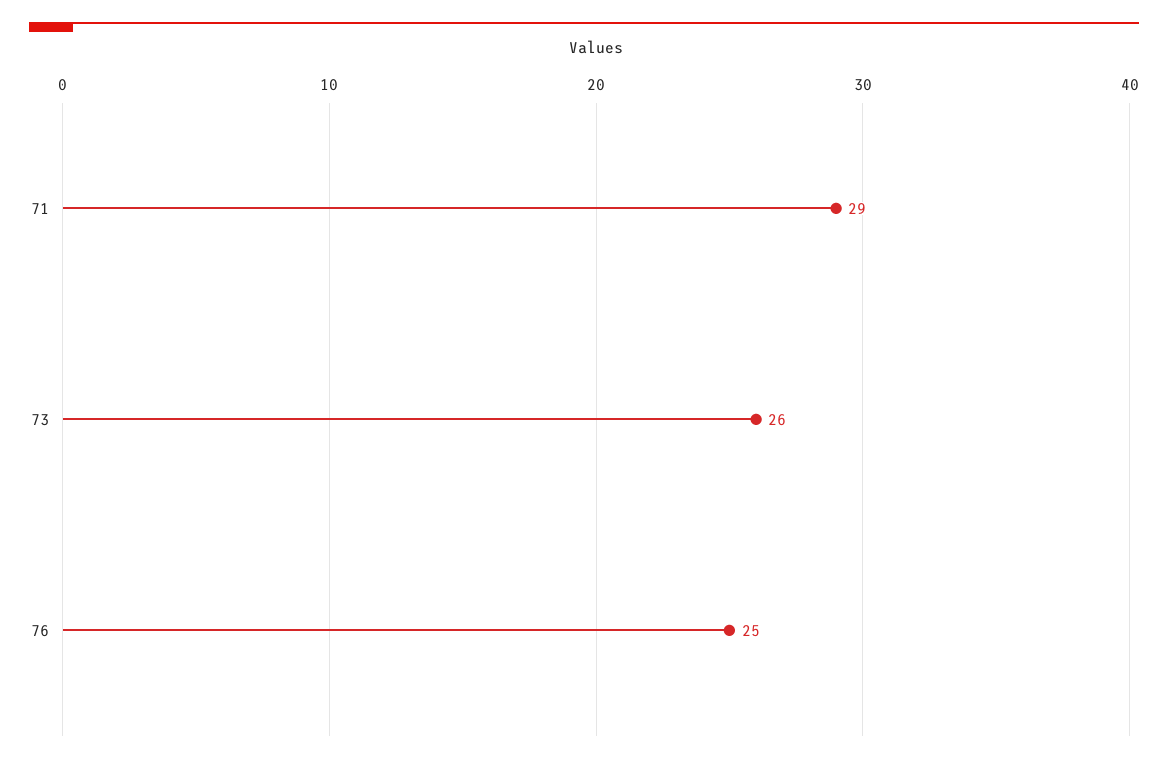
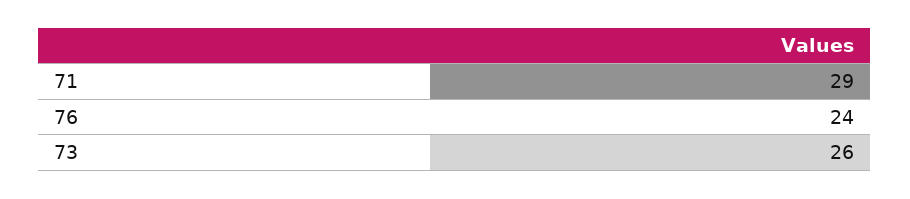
  {
    "71": 29,
    "73": 26,
-   "76": 25
+   "76": 24
  }

